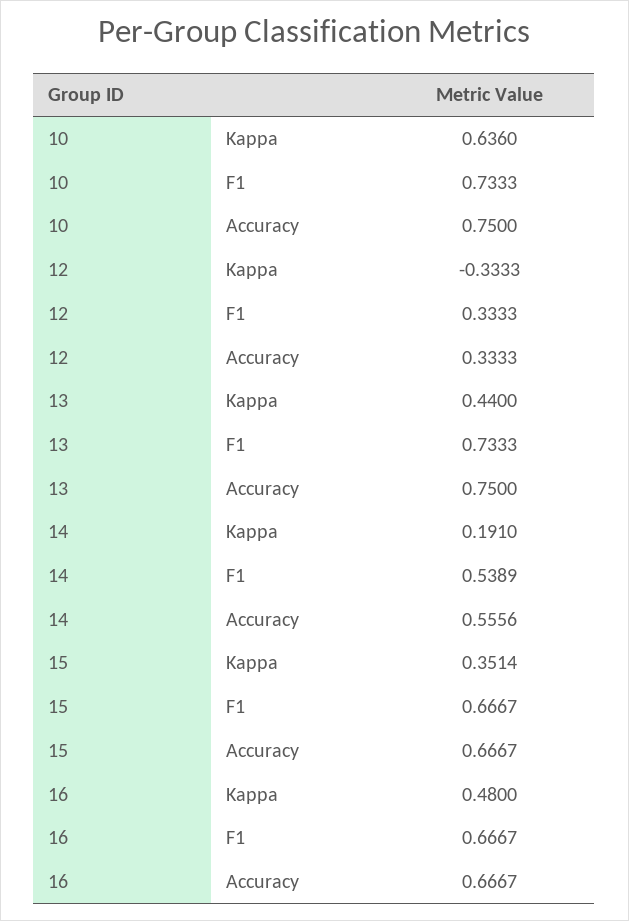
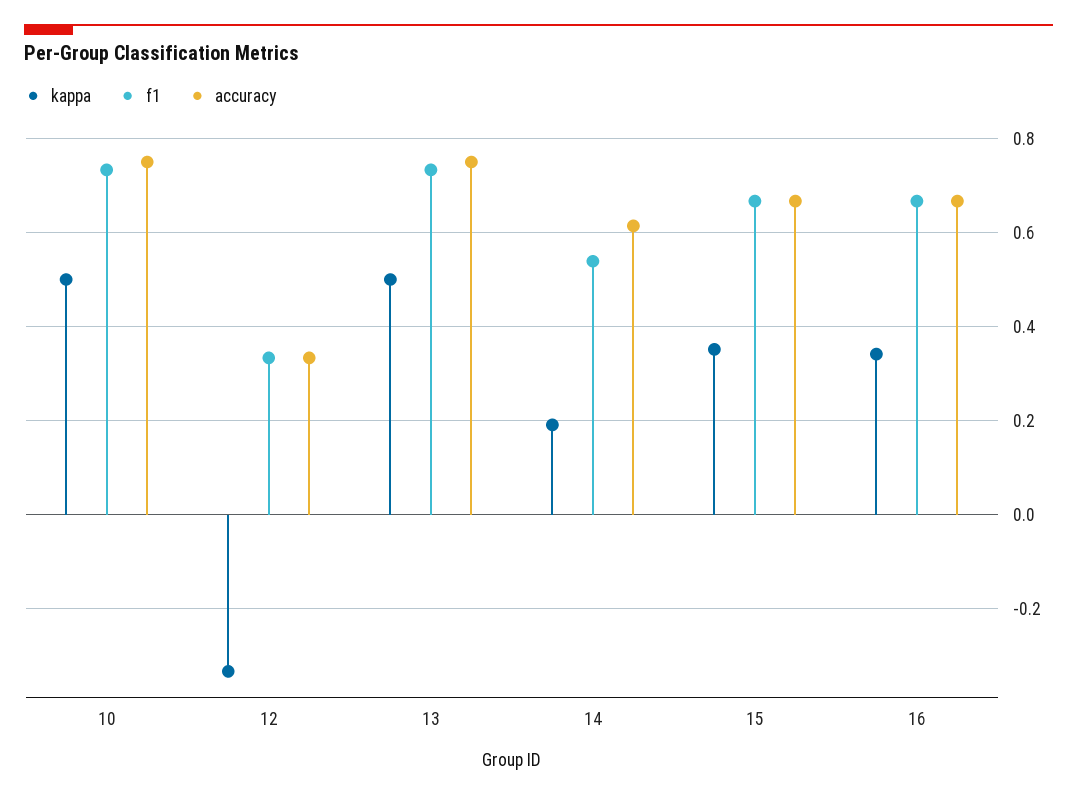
  {
    "Kappa": {
-     "10": 0.636,
+     "10": 0.5,
      "12": -0.3333,
-     "13": 0.44,
+     "13": 0.5,
      "14": 0.191,
      "15": 0.3514,
-     "16": 0.48
+     "16": 0.34
    },
    "F1": {
      "10": 0.7333,
      "12": 0.3333,
      "13": 0.7333,
      "14": 0.5389,
      "15": 0.6667,
      "16": 0.6667
    },
    "Accuracy": {
      "10": 0.75,
      "12": 0.3333,
      "13": 0.75,
-     "14": 0.5556,
+     "14": 0.62,
      "15": 0.6667,
      "16": 0.6667
    }
  }

